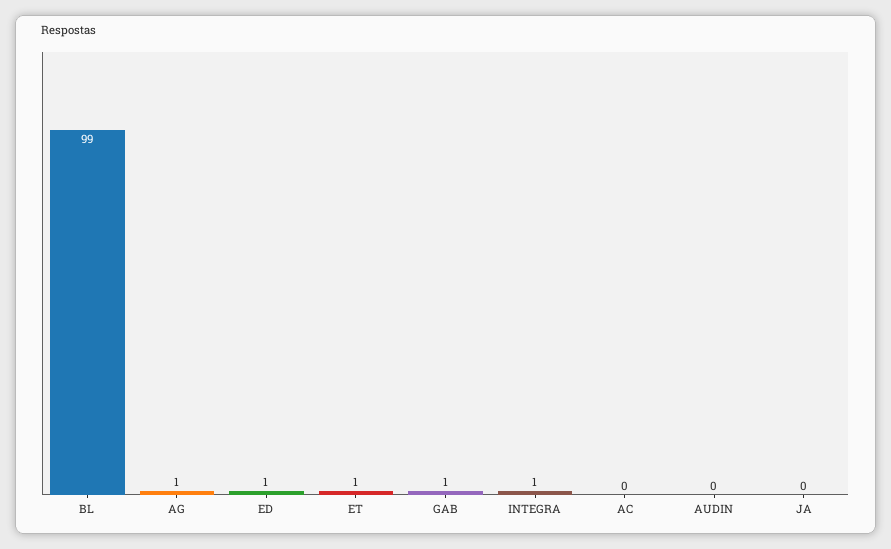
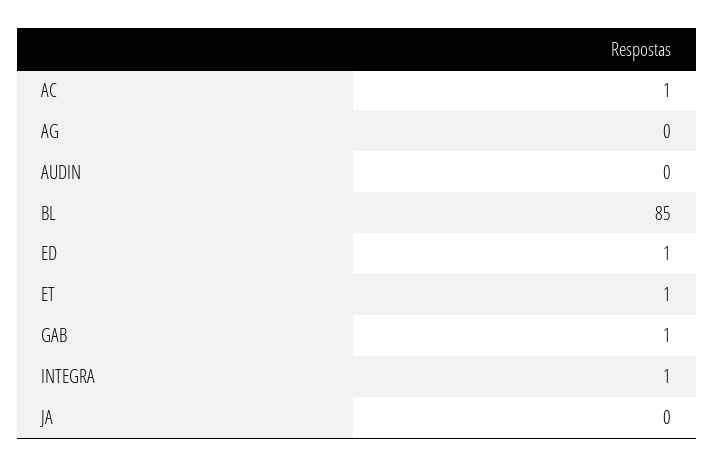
  {
-   "BL": 99,
+   "BL": 85,
-   "AG": 1,
+   "AG": 0,
    "ED": 1,
    "ET": 1,
    "GAB": 1,
    "INTEGRA": 1,
-   "AC": 0,
+   "AC": 1,
    "AUDIN": 0,
    "JA": 0
  }

